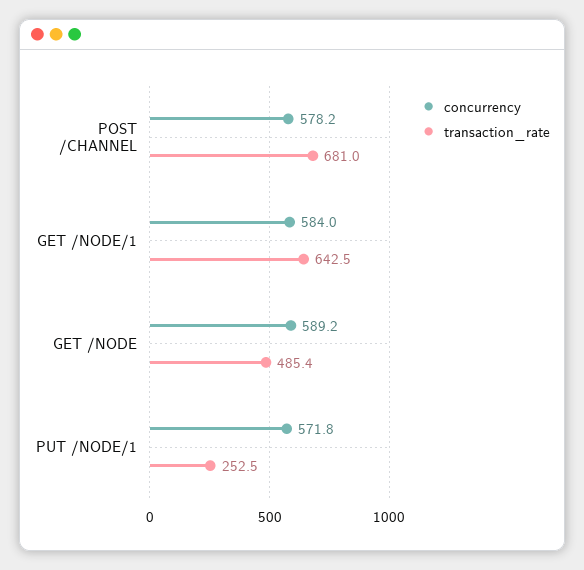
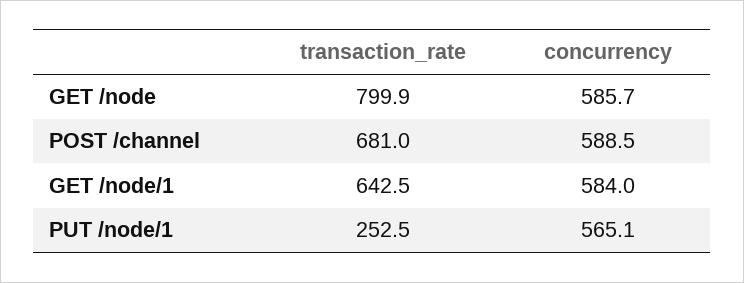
  {
    "concurrency": {
-     "POST /CHANNEL": 578.2,
+     "POST /CHANNEL": 588.5,
      "GET /NODE/1": 584,
-     "GET /NODE": 589.2,
+     "GET /NODE": 585.7,
-     "PUT /NODE/1": 571.8
+     "PUT /NODE/1": 565.1
    },
    "transaction_rate": {
      "POST /CHANNEL": 681,
      "GET /NODE/1": 642.5,
-     "GET /NODE": 485.4,
+     "GET /NODE": 799.9,
      "PUT /NODE/1": 252.5
    }
  }

